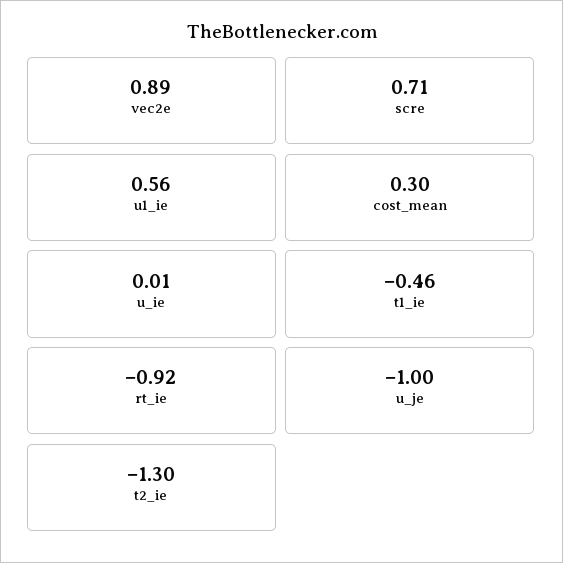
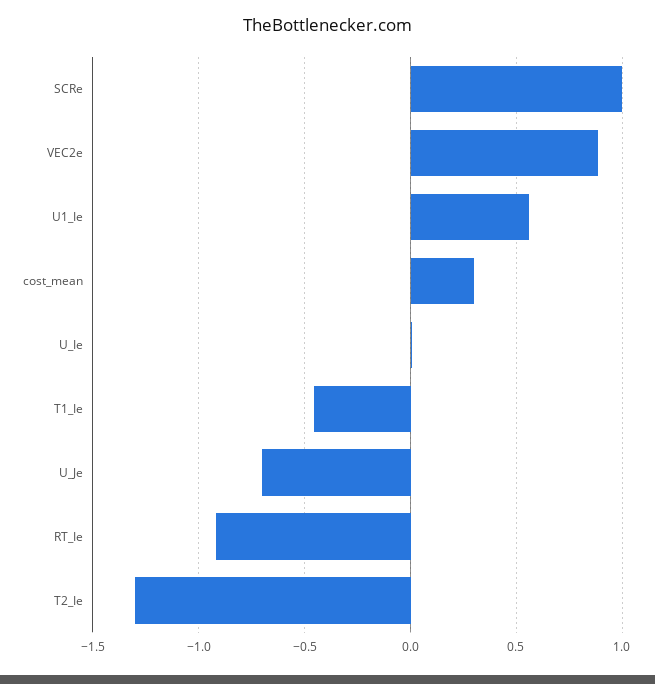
  {
    "vec2e": 0.89,
-   "scre": 0.71,
+   "scre": 1,
    "u1_ie": 0.56,
    "cost_mean": 0.3,
    "u_ie": 0.01,
    "t1_ie": -0.46,
    "rt_ie": -0.92,
-   "u_je": -1,
+   "u_je": -0.7,
    "t2_ie": -1.3
  }

